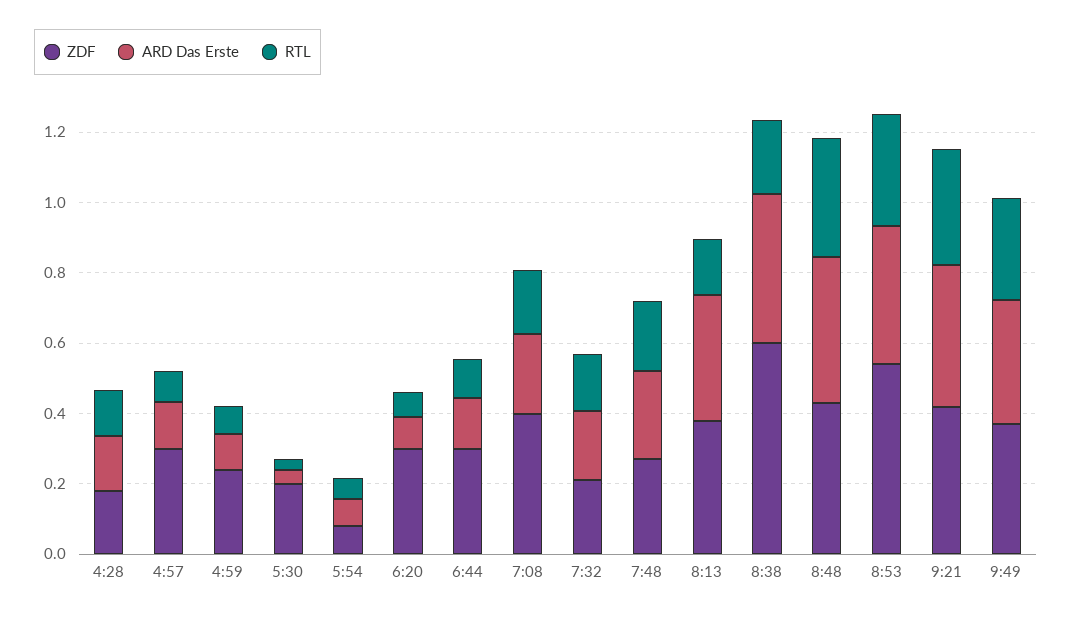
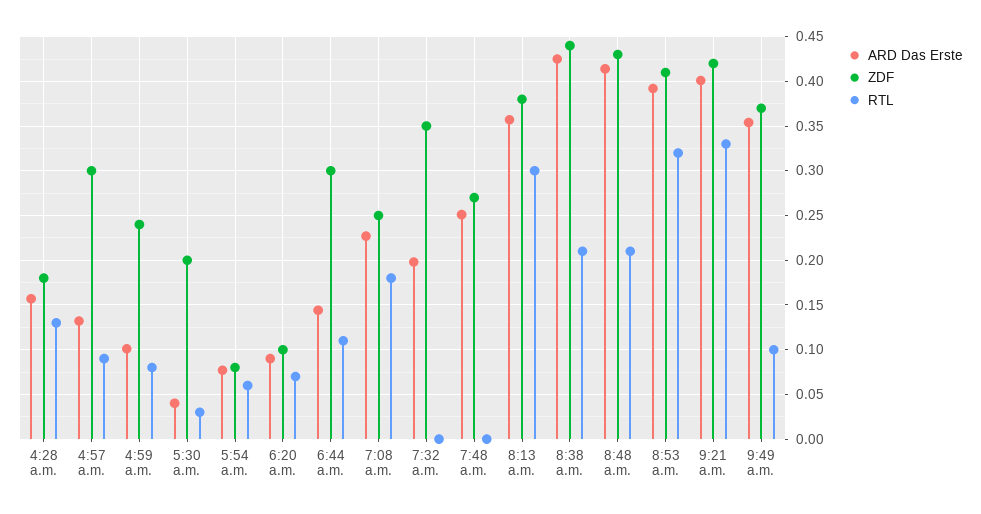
  {
    "ZDF": {
      "4:28": 0.18,
      "4:57": 0.3,
      "4:59": 0.24,
      "5:30": 0.2,
      "5:54": 0.08,
-     "6:20": 0.3,
+     "6:20": 0.1,
      "6:44": 0.3,
-     "7:08": 0.4,
+     "7:08": 0.25,
-     "7:32": 0.2,
+     "7:32": 0.35,
      "7:48": 0.27,
      "8:13": 0.38,
-     "8:38": 0.6,
+     "8:38": 0.44,
      "8:48": 0.43,
-     "8:53": 0.55,
+     "8:53": 0.41,
      "9:21": 0.42,
      "9:49": 0.37
    },
    "ARD Das Erste": {
      "4:28": 0.16,
      "4:57": 0.13,
      "4:59": 0.1,
      "5:30": 0.04,
      "5:54": 0.08,
      "6:20": 0.09,
      "6:44": 0.14,
      "7:08": 0.23,
      "7:32": 0.2,
      "7:48": 0.25,
      "8:13": 0.36,
      "8:38": 0.43,
      "8:48": 0.41,
      "8:53": 0.39,
      "9:21": 0.4,
      "9:49": 0.35
    },
    "RTL": {
      "4:28": 0.13,
      "4:57": 0.09,
      "4:59": 0.08,
      "5:30": 0.03,
      "5:54": 0.06,
      "6:20": 0.07,
      "6:44": 0.11,
      "7:08": 0.18,
-     "7:32": 0.15,
+     "7:32": 0,
-     "7:48": 0.2,
+     "7:48": 0,
-     "8:13": 0.15,
+     "8:13": 0.3,
      "8:38": 0.21,
-     "8:48": 0.35,
+     "8:48": 0.21,
      "8:53": 0.32,
      "9:21": 0.33,
-     "9:49": 0.3
+     "9:49": 0.1
    }
  }

